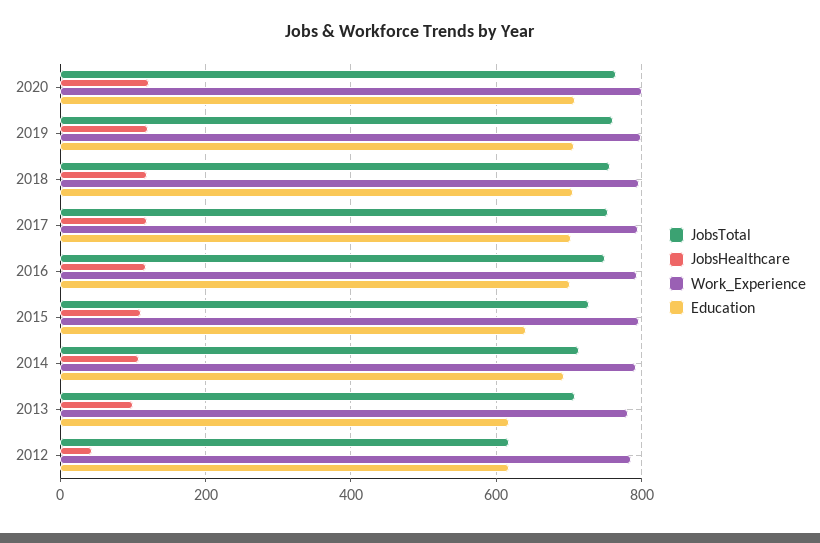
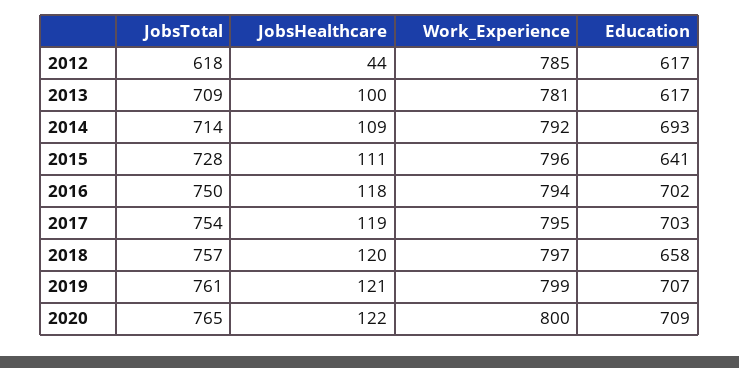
  {
    "JobsTotal": {
      "2020": 765,
      "2019": 761,
      "2018": 757,
      "2017": 754,
      "2016": 750,
      "2015": 728,
      "2014": 714,
      "2013": 709,
      "2012": 618
    },
    "JobsHealthcare": {
      "2020": 122,
      "2019": 121,
      "2018": 120,
      "2017": 119,
      "2016": 118,
      "2015": 111,
      "2014": 109,
      "2013": 100,
      "2012": 44
    },
    "Work_Experience": {
      "2020": 800,
      "2019": 799,
      "2018": 797,
      "2017": 795,
      "2016": 794,
      "2015": 796,
      "2014": 792,
      "2013": 781,
      "2012": 785
    },
    "Education": {
      "2020": 709,
      "2019": 707,
-     "2018": 700,
+     "2018": 658,
      "2017": 703,
      "2016": 702,
      "2015": 641,
      "2014": 693,
      "2013": 617,
      "2012": 617
    }
  }

